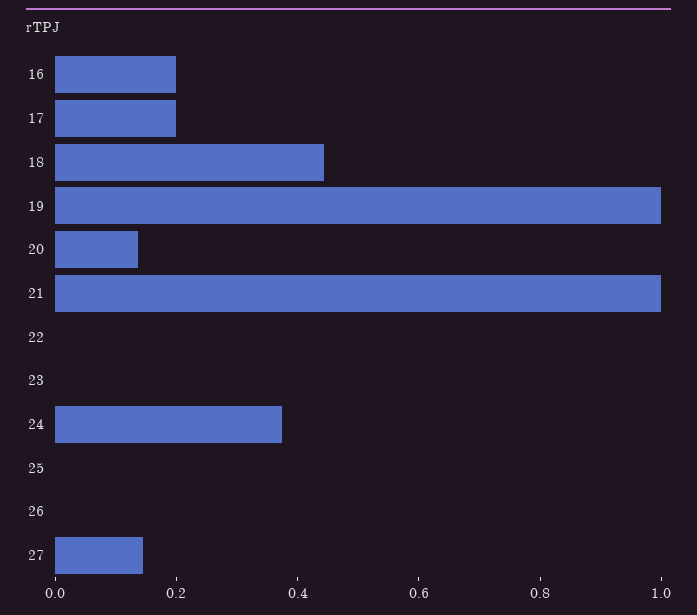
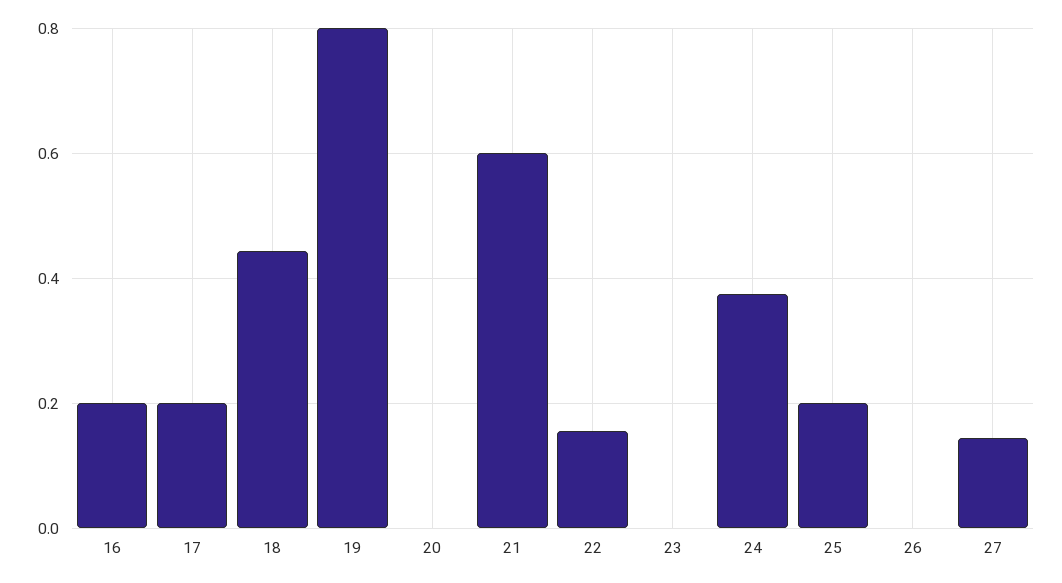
  {
    "16": 0.2,
    "17": 0.2,
    "18": 0.44,
-   "19": 1,
+   "19": 0.8,
-   "20": 0.15,
+   "20": 0,
-   "21": 1,
+   "21": 0.6,
-   "22": 0,
+   "22": 0.16,
    "23": 0,
    "24": 0.38,
-   "25": 0,
+   "25": 0.2,
    "26": 0,
    "27": 0.14
  }

